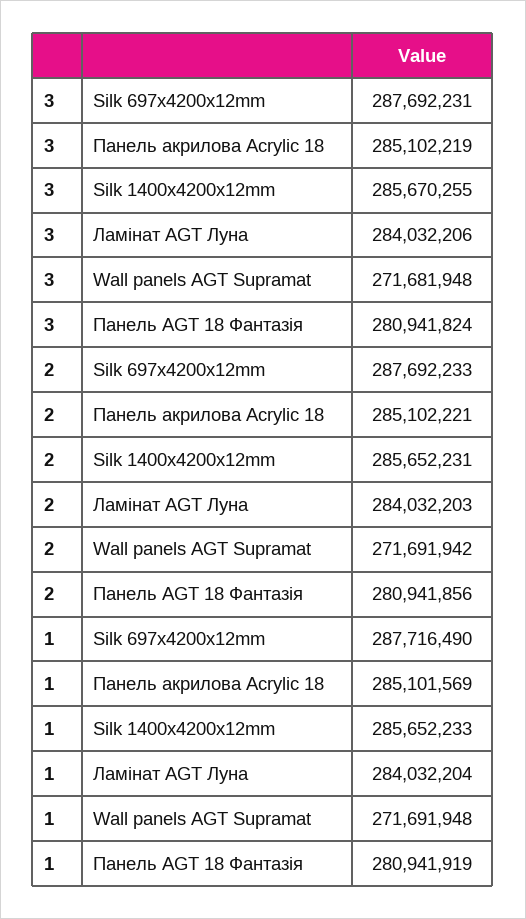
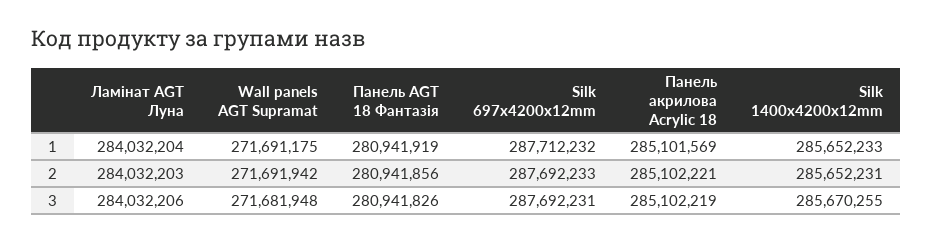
  {
    "3": {
      "Silk 697x4200x12mm": 287692231,
      "Панель акрилова Acrylic 18": 285102219,
      "Silk 1400x4200x12mm": 285670255,
      "Ламінат AGT Луна": 284032206,
      "Wall panels AGT Supramat": 271681948,
-     "Панель AGT 18 Фантазія": 280941824
+     "Панель AGT 18 Фантазія": 280941826
    },
    "2": {
      "Silk 697x4200x12mm": 287692233,
      "Панель акрилова Acrylic 18": 285102221,
      "Silk 1400x4200x12mm": 285652231,
      "Ламінат AGT Луна": 284032203,
      "Wall panels AGT Supramat": 271691942,
      "Панель AGT 18 Фантазія": 280941856
    },
    "1": {
-     "Silk 697x4200x12mm": 287716490,
+     "Silk 697x4200x12mm": 287712232,
      "Панель акрилова Acrylic 18": 285101569,
      "Silk 1400x4200x12mm": 285652233,
      "Ламінат AGT Луна": 284032204,
-     "Wall panels AGT Supramat": 271691948,
+     "Wall panels AGT Supramat": 271691175,
      "Панель AGT 18 Фантазія": 280941919
    }
  }

